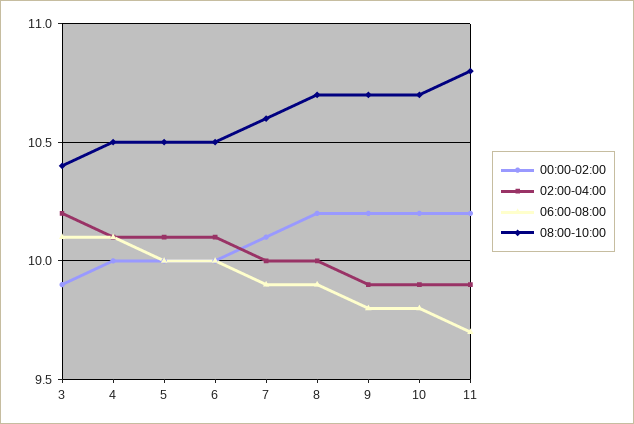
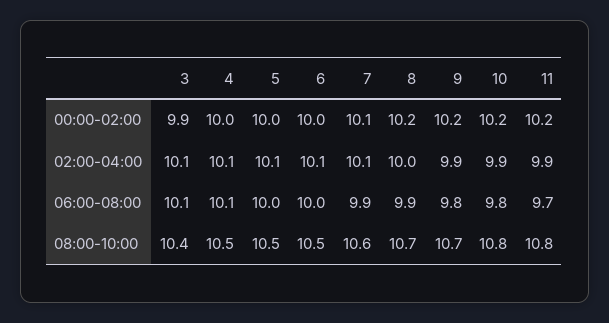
  {
    "00:00-02:00": {
      "3": 9.9,
      "4": 10,
      "5": 10,
      "6": 10,
      "7": 10.1,
      "8": 10.2,
      "9": 10.2,
      "10": 10.2,
      "11": 10.2
    },
    "02:00-04:00": {
-     "3": 10.2,
+     "3": 10.1,
      "4": 10.1,
      "5": 10.1,
      "6": 10.1,
-     "7": 10,
+     "7": 10.1,
      "8": 10,
      "9": 9.9,
      "10": 9.9,
      "11": 9.9
    },
    "06:00-08:00": {
      "3": 10.1,
      "4": 10.1,
      "5": 10,
      "6": 10,
      "7": 9.9,
      "8": 9.9,
      "9": 9.8,
      "10": 9.8,
      "11": 9.7
    },
    "08:00-10:00": {
      "3": 10.4,
      "4": 10.5,
      "5": 10.5,
      "6": 10.5,
      "7": 10.6,
      "8": 10.7,
      "9": 10.7,
-     "10": 10.7,
+     "10": 10.8,
      "11": 10.8
    }
  }

